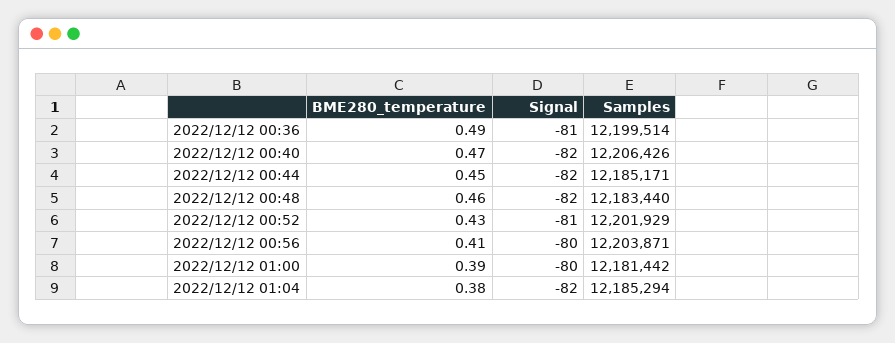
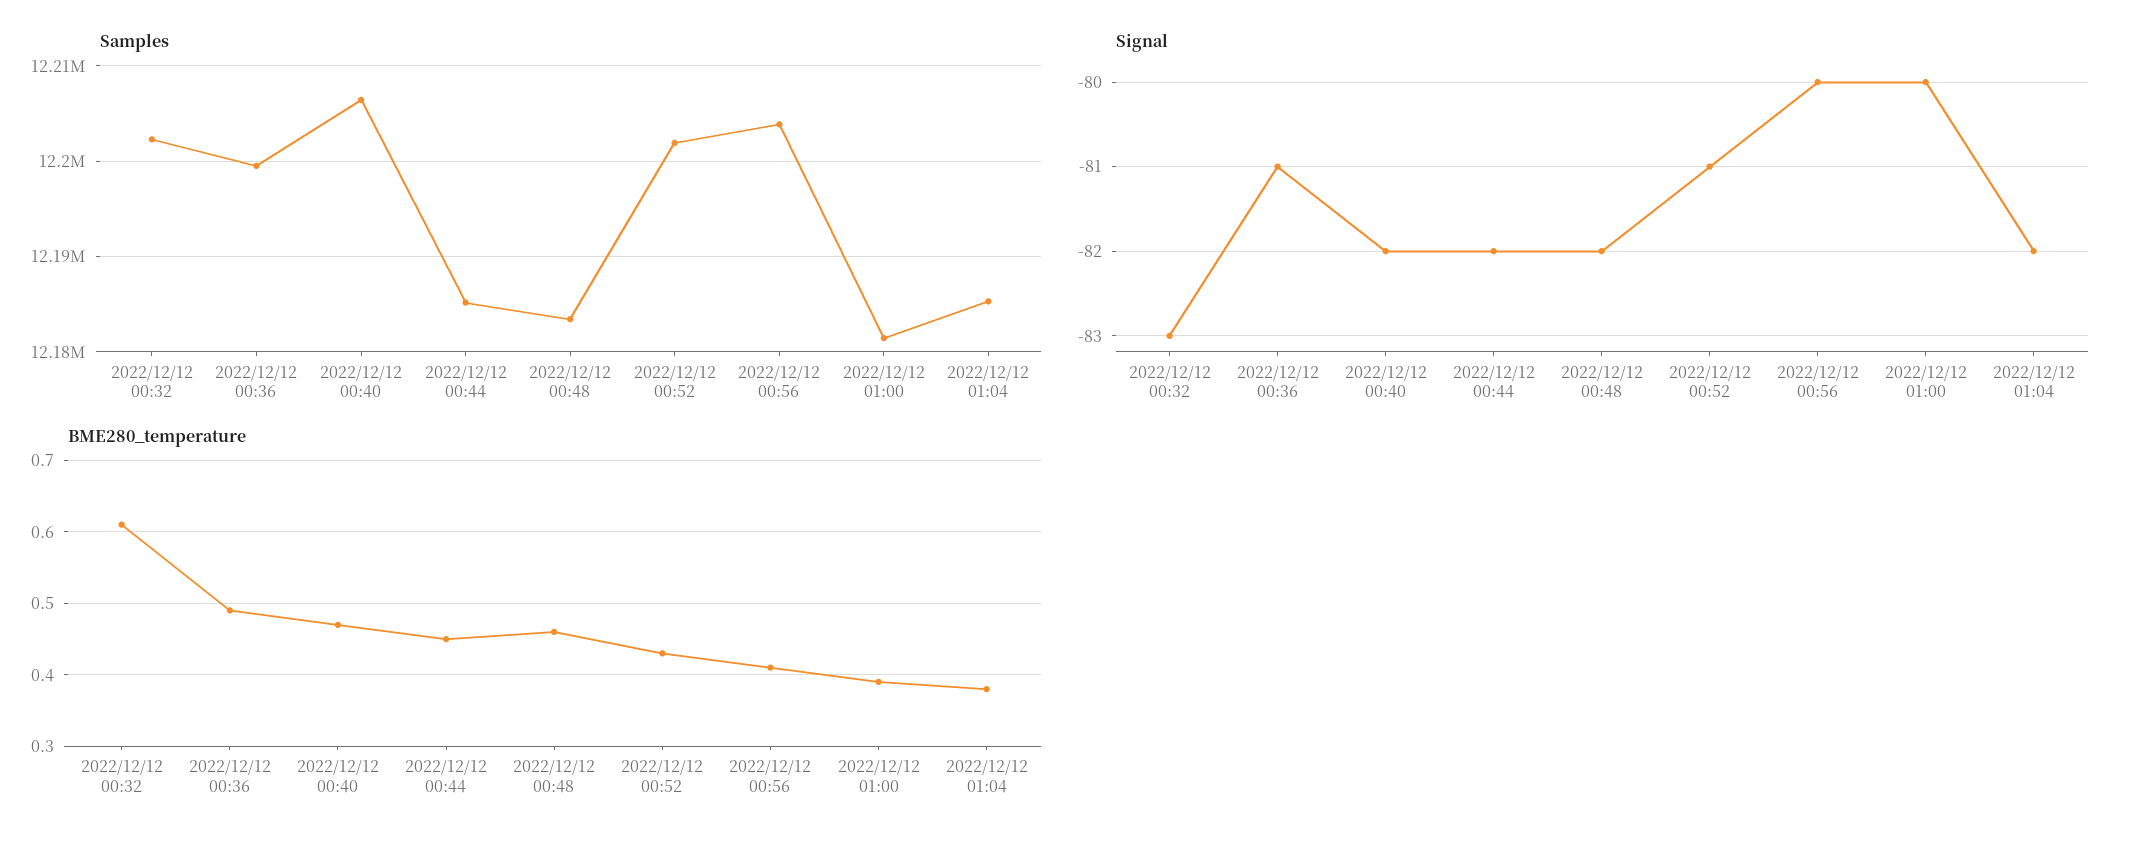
  {
    "BME280_temperature": {
      "2022/12/12 00:36": 0.49,
      "2022/12/12 00:40": 0.47,
      "2022/12/12 00:44": 0.45,
      "2022/12/12 00:48": 0.46,
      "2022/12/12 00:52": 0.43,
      "2022/12/12 00:56": 0.41,
      "2022/12/12 01:00": 0.39,
-     "2022/12/12 01:04": 0.38
+     "2022/12/12 01:04": 0.38,
+     "2022/12/12 00:32": 0.61
    },
    "Signal": {
      "2022/12/12 00:36": -81,
      "2022/12/12 00:40": -82,
      "2022/12/12 00:44": -82,
      "2022/12/12 00:48": -82,
      "2022/12/12 00:52": -81,
      "2022/12/12 00:56": -80,
      "2022/12/12 01:00": -80,
-     "2022/12/12 01:04": -82
+     "2022/12/12 01:04": -82,
+     "2022/12/12 00:32": -83
    },
    "Samples": {
      "2022/12/12 00:36": 12199514,
      "2022/12/12 00:40": 12206426,
      "2022/12/12 00:44": 12185171,
      "2022/12/12 00:48": 12183440,
      "2022/12/12 00:52": 12201929,
      "2022/12/12 00:56": 12203871,
      "2022/12/12 01:00": 12181442,
-     "2022/12/12 01:04": 12185294
+     "2022/12/12 01:04": 12185294,
+     "2022/12/12 00:32": 12202000
    }
  }

